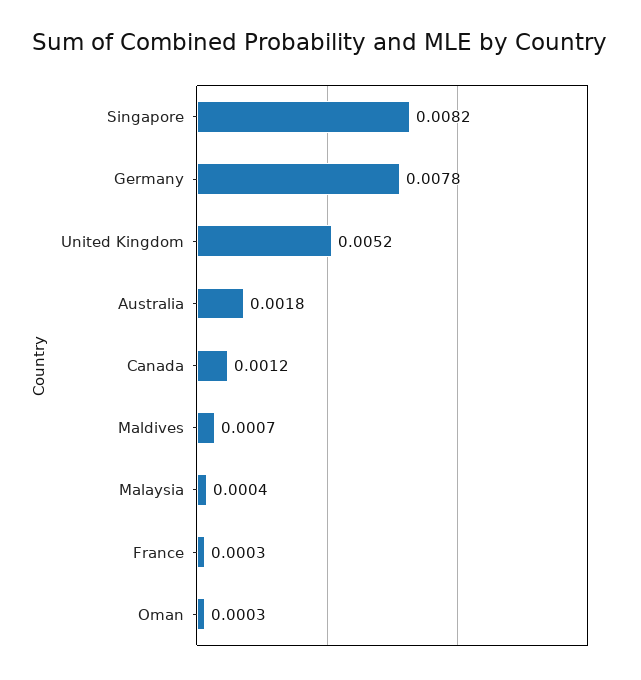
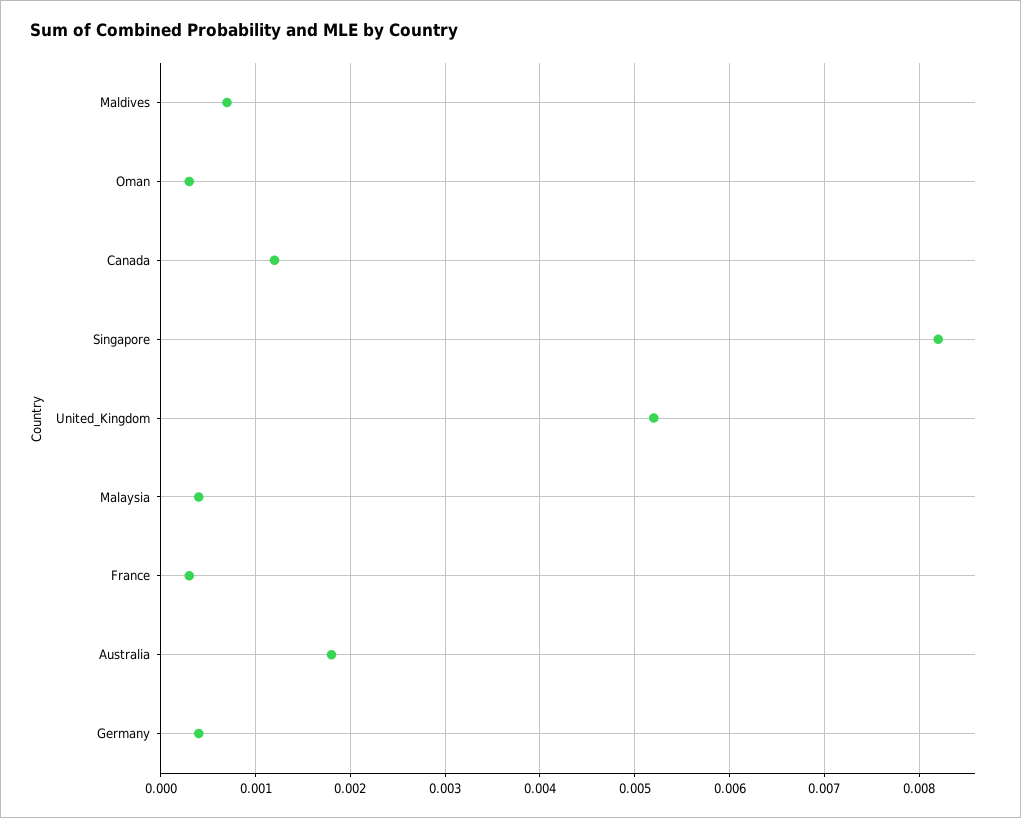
  {
    "Singapore": 0.0082,
-   "Germany": 0.0078,
+   "Germany": 0.0004,
    "United Kingdom": 0.0052,
    "Australia": 0.0018,
    "Canada": 0.0012,
    "Maldives": 0.0007,
    "Malaysia": 0.0004,
    "France": 0.0003,
    "Oman": 0.0003
  }

